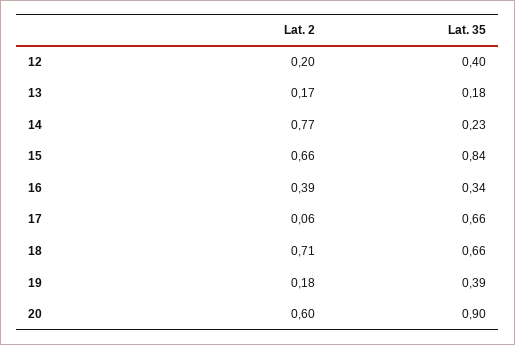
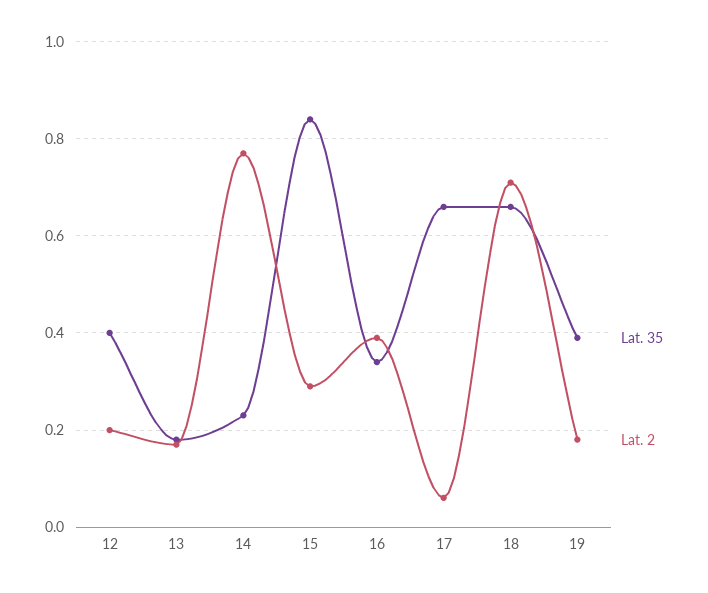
  {
    "Lat. 2": {
      "12": 0.2,
      "13": 0.17,
      "14": 0.77,
-     "15": 0.66,
+     "15": 0.3,
      "16": 0.39,
      "17": 0.06,
      "18": 0.71,
-     "19": 0.18,
+     "19": 0.18
-     "20": 0.6
    },
    "Lat. 35": {
      "12": 0.4,
      "13": 0.18,
      "14": 0.23,
      "15": 0.84,
      "16": 0.34,
      "17": 0.66,
      "18": 0.66,
-     "19": 0.39,
+     "19": 0.39
-     "20": 0.9
    }
  }

